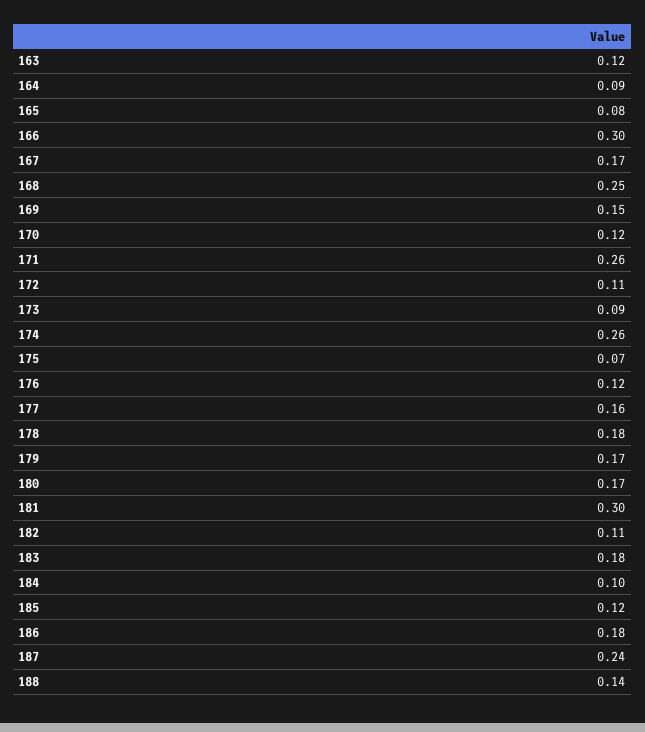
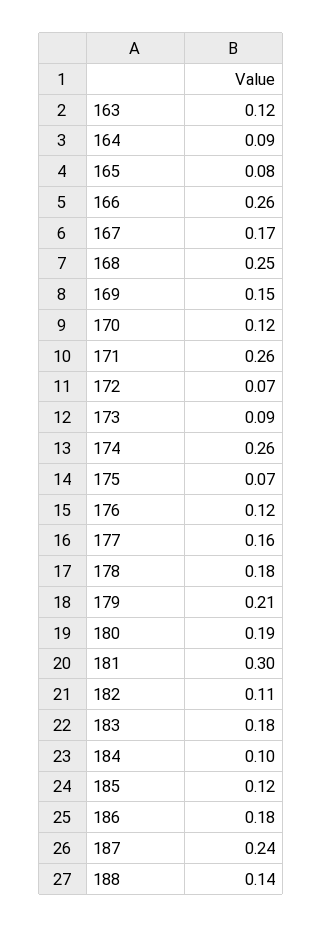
  {
    "163": 0.12,
    "164": 0.09,
    "165": 0.08,
-   "166": 0.3,
+   "166": 0.26,
    "167": 0.17,
    "168": 0.25,
    "169": 0.15,
    "170": 0.12,
    "171": 0.26,
-   "172": 0.11,
+   "172": 0.07,
    "173": 0.09,
    "174": 0.26,
    "175": 0.07,
    "176": 0.12,
    "177": 0.16,
    "178": 0.18,
-   "179": 0.17,
+   "179": 0.21,
-   "180": 0.17,
+   "180": 0.19,
    "181": 0.3,
    "182": 0.11,
    "183": 0.18,
    "184": 0.1,
    "185": 0.12,
    "186": 0.18,
    "187": 0.24,
    "188": 0.14
  }

